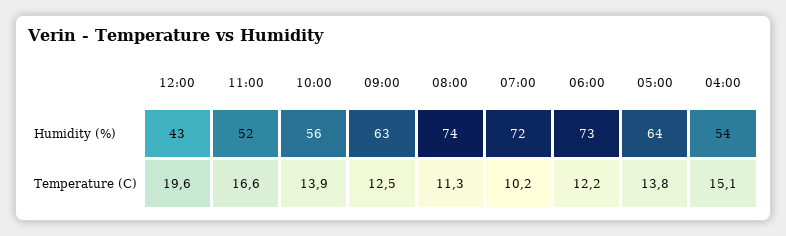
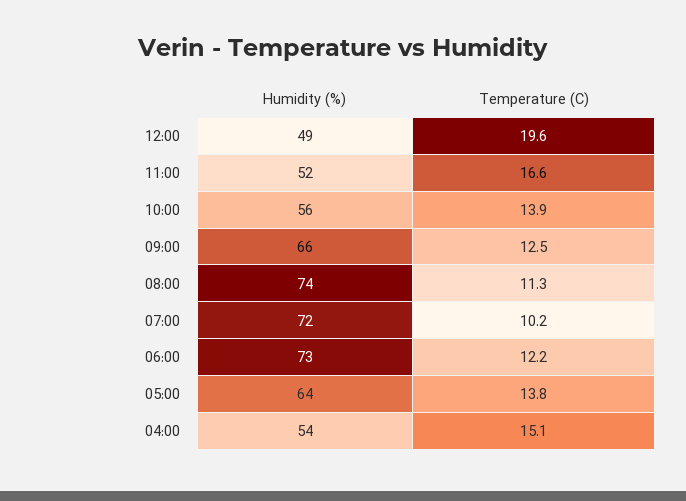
  {
    "12:00": {
-     "Humidity (%)": 43,
+     "Humidity (%)": 49,
      "Temperature (C)": 19.6
    },
    "11:00": {
      "Humidity (%)": 52,
      "Temperature (C)": 16.6
    },
    "10:00": {
      "Humidity (%)": 56,
      "Temperature (C)": 13.9
    },
    "09:00": {
-     "Humidity (%)": 63,
+     "Humidity (%)": 66,
      "Temperature (C)": 12.5
    },
    "08:00": {
      "Humidity (%)": 74,
      "Temperature (C)": 11.3
    },
    "07:00": {
      "Humidity (%)": 72,
      "Temperature (C)": 10.2
    },
    "06:00": {
      "Humidity (%)": 73,
      "Temperature (C)": 12.2
    },
    "05:00": {
      "Humidity (%)": 64,
      "Temperature (C)": 13.8
    },
    "04:00": {
      "Humidity (%)": 54,
      "Temperature (C)": 15.1
    }
  }

